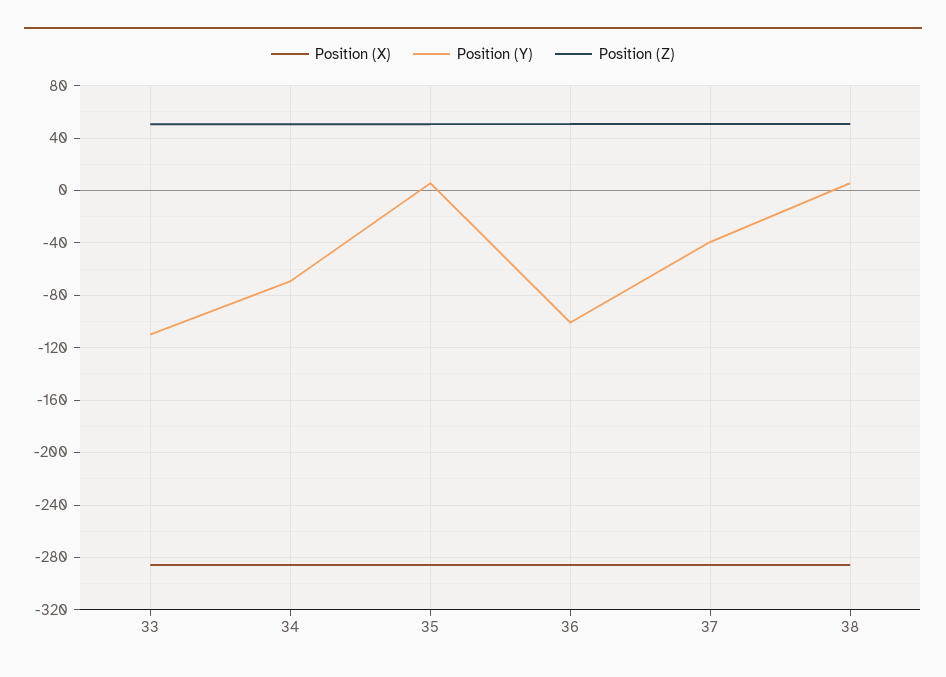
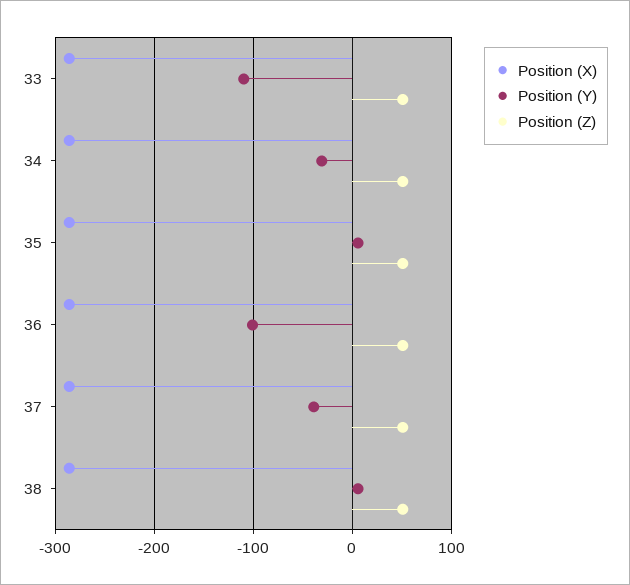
  {
    "Position (X)": {
      "33": -285,
      "34": -285,
      "35": -285,
      "36": -285,
      "37": -285,
      "38": -285
    },
    "Position (Y)": {
      "33": -110,
-     "34": -70,
+     "34": -30,
      "35": 5,
      "36": -100,
      "37": -40,
      "38": 5
    },
    "Position (Z)": {
      "33": 50,
      "34": 50,
      "35": 50,
      "36": 50,
      "37": 50,
      "38": 50
    }
  }

